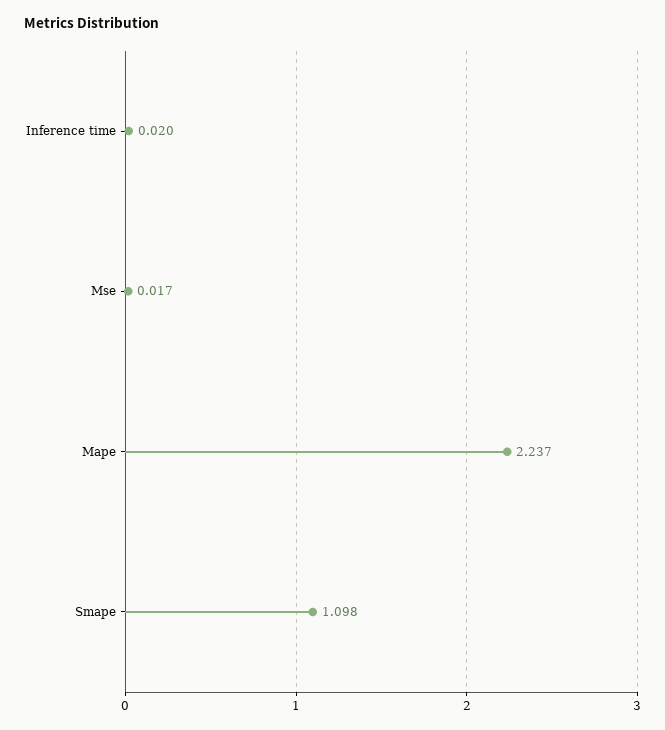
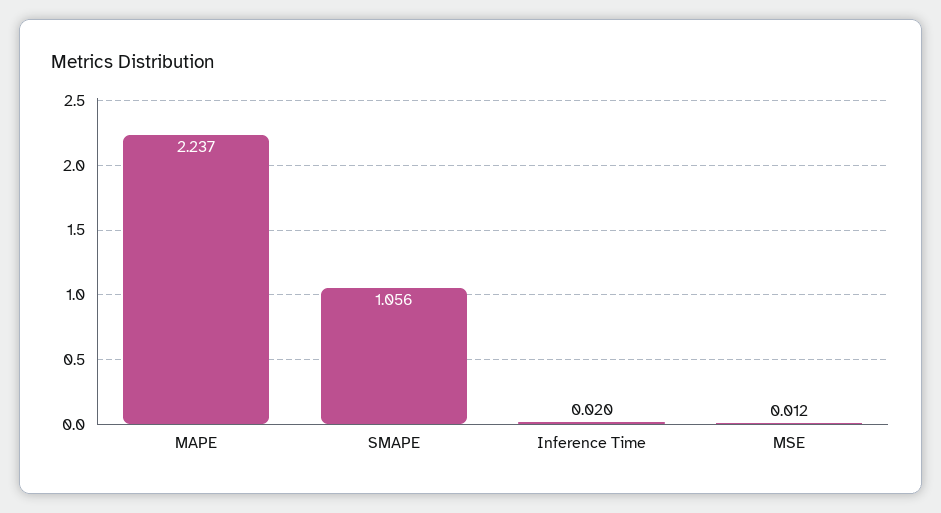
  {
    "Inference time": 0.02,
-   "Mse": 0.017,
+   "Mse": 0.012,
    "Mape": 2.237,
-   "Smape": 1.098
+   "Smape": 1.056
  }

